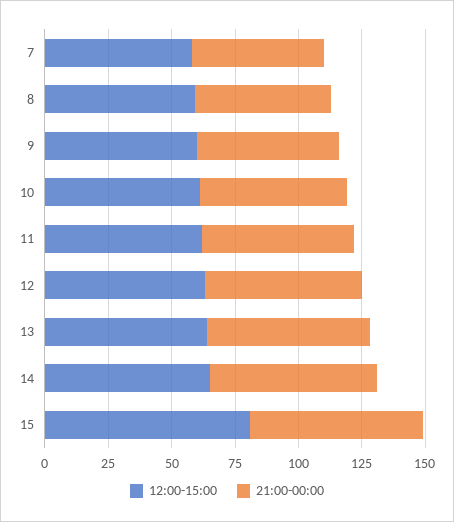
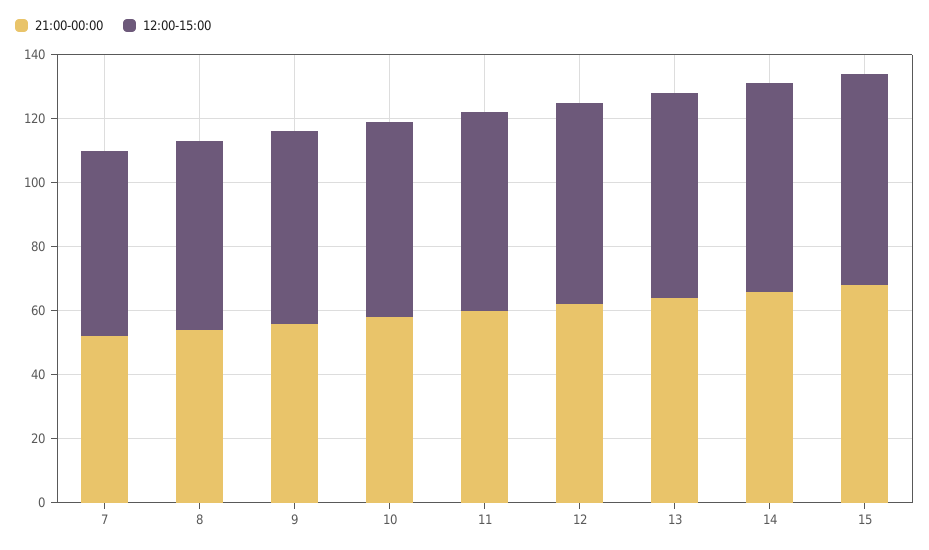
  {
    "12:00-15:00": {
      "7": 60,
      "8": 60,
      "9": 60,
      "10": 60,
      "11": 60,
      "12": 65,
      "13": 65,
      "14": 65,
-     "15": 80
+     "15": 65
    },
    "21:00-00:00": {
      "7": 50,
      "8": 55,
      "9": 55,
      "10": 60,
      "11": 60,
      "12": 60,
      "13": 65,
      "14": 65,
      "15": 70
    }
  }

